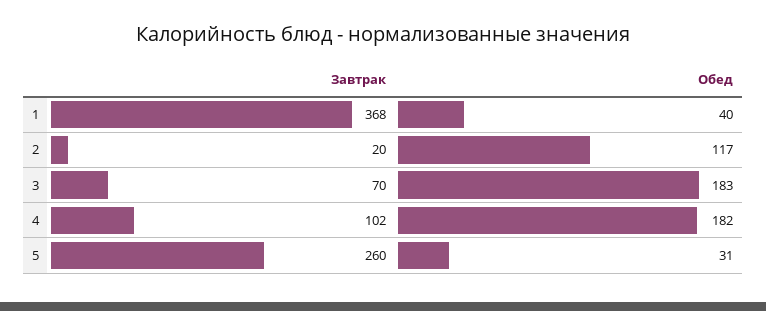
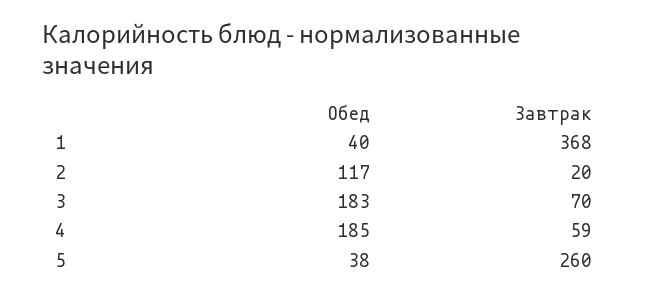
  {
    "Завтрак": {
      "1": 368,
      "2": 20,
      "3": 70,
-     "4": 102,
+     "4": 59,
      "5": 260
    },
    "Обед": {
      "1": 40,
      "2": 117,
      "3": 183,
-     "4": 182,
+     "4": 185,
-     "5": 31
+     "5": 38
    }
  }

